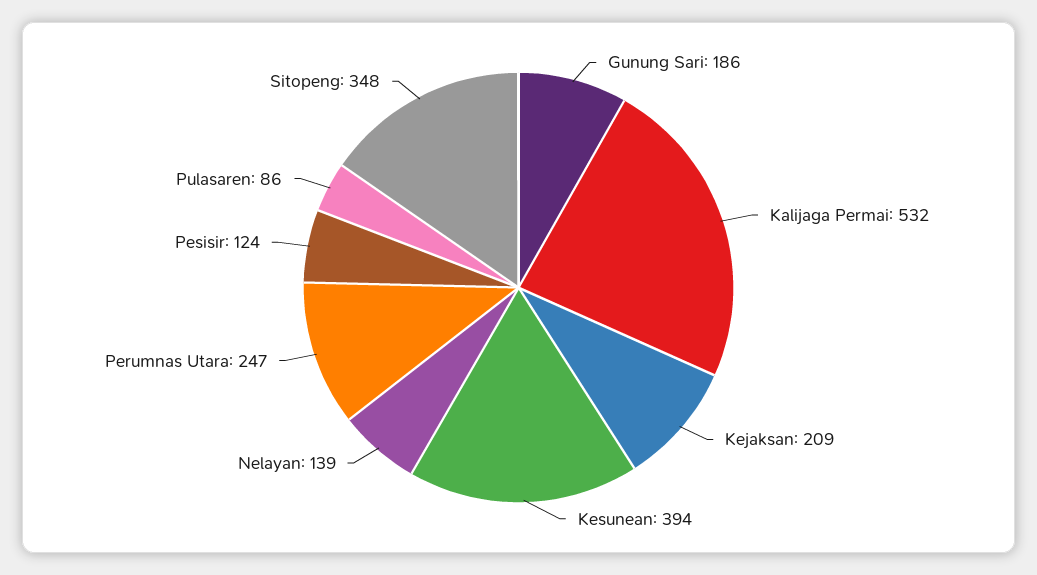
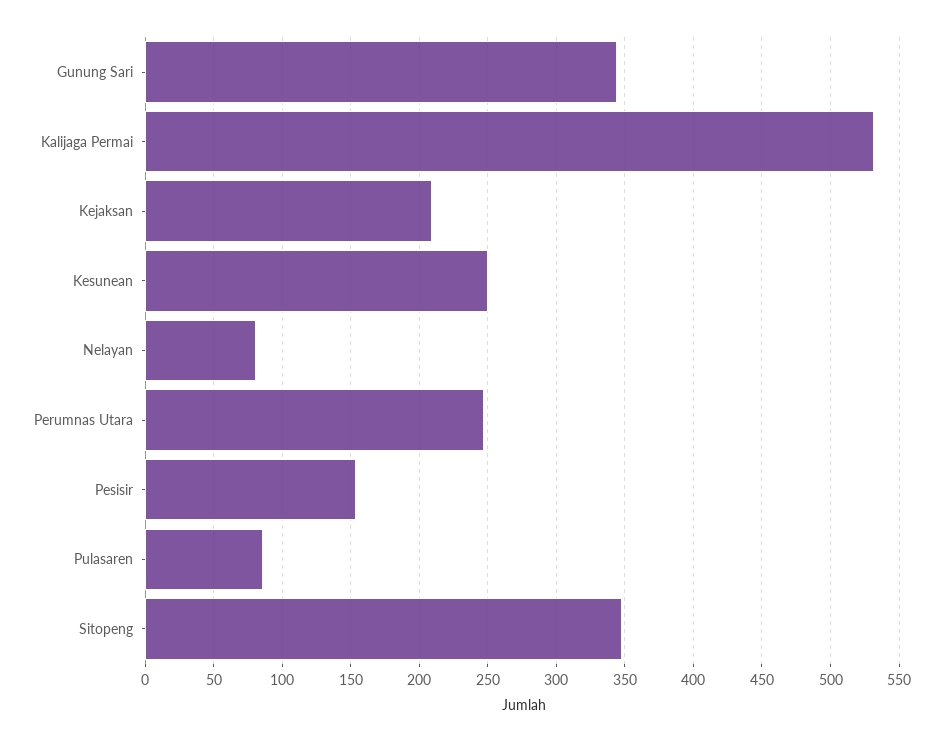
  {
-   "Gunung Sari": 186,
+   "Gunung Sari": 345,
    "Kalijaga Permai": 532,
    "Kejaksan": 209,
-   "Kesunean": 394,
+   "Kesunean": 250,
-   "Nelayan": 139,
+   "Nelayan": 80,
    "Perumnas Utara": 247,
-   "Pesisir": 124,
+   "Pesisir": 155,
    "Pulasaren": 86,
    "Sitopeng": 348
  }

